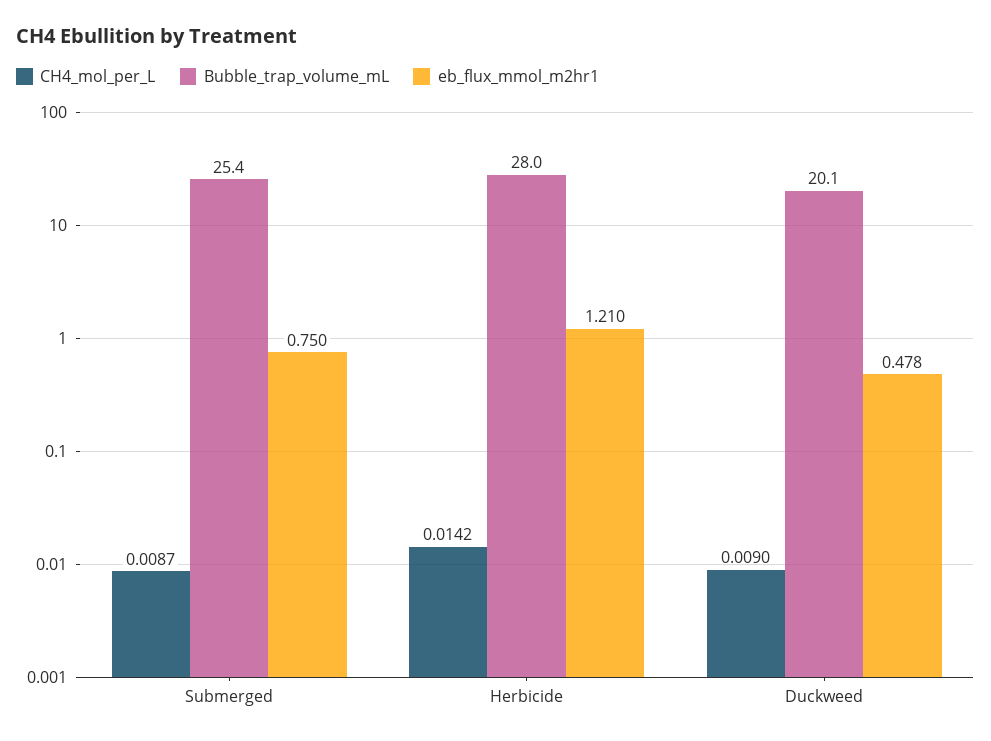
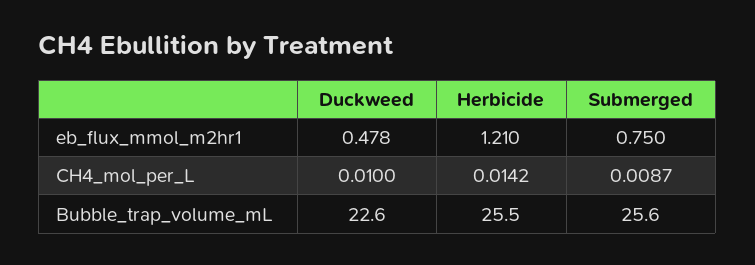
  {
    "CH4_mol_per_L": {
      "Submerged": 0.0087,
      "Herbicide": 0.0142,
-     "Duckweed": 0.009
+     "Duckweed": 0.01
    },
    "Bubble_trap_volume_mL": {
-     "Submerged": 25.4,
+     "Submerged": 25.6,
-     "Herbicide": 28,
+     "Herbicide": 25.5,
-     "Duckweed": 20.1
+     "Duckweed": 22.6
    },
    "eb_flux_mmol_m2hr1": {
      "Submerged": 0.75,
      "Herbicide": 1.21,
      "Duckweed": 0.478
    }
  }

